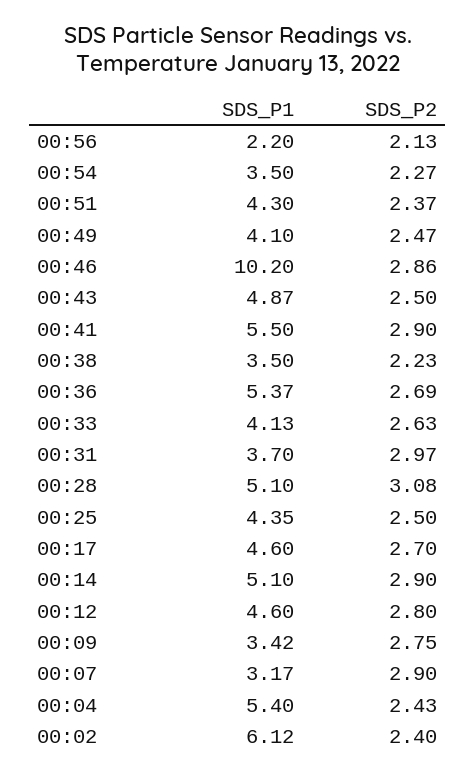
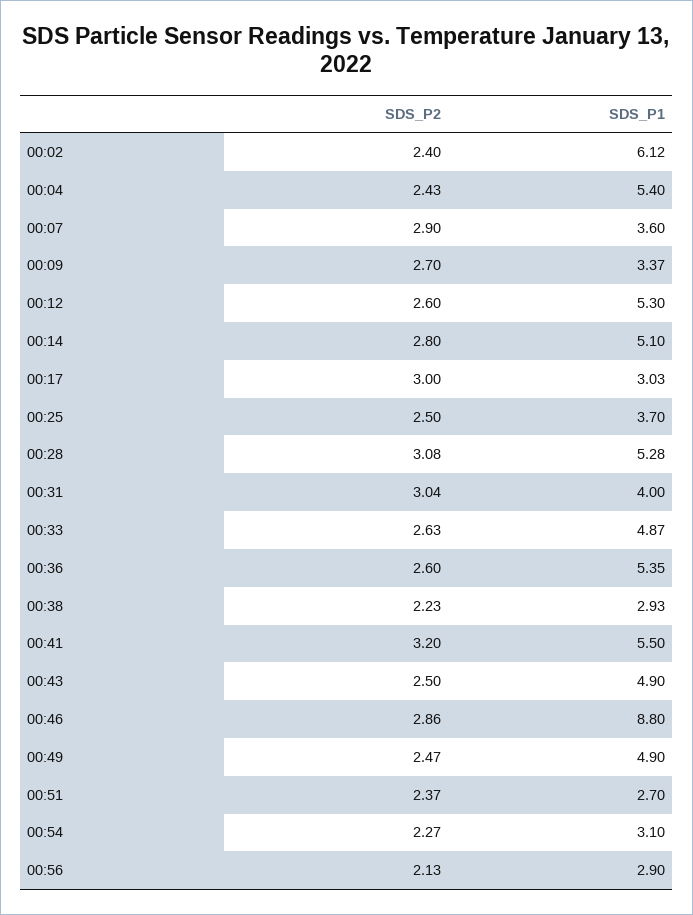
  {
    "SDS_P1": {
-     "00:56": 2.2,
+     "00:56": 2.9,
-     "00:54": 3.5,
+     "00:54": 3.1,
-     "00:51": 4.3,
+     "00:51": 2.7,
-     "00:49": 4.1,
+     "00:49": 4.9,
-     "00:46": 10.2,
+     "00:46": 8.8,
-     "00:43": 4.87,
+     "00:43": 4.9,
      "00:41": 5.5,
-     "00:38": 3.5,
+     "00:38": 2.93,
-     "00:36": 5.37,
+     "00:36": 5.35,
-     "00:33": 4.13,
+     "00:33": 4.87,
-     "00:31": 3.7,
+     "00:31": 4,
-     "00:28": 5.1,
+     "00:28": 5.28,
-     "00:25": 4.35,
+     "00:25": 3.7,
-     "00:17": 4.6,
+     "00:17": 3.03,
      "00:14": 5.1,
-     "00:12": 4.6,
+     "00:12": 5.3,
-     "00:09": 3.42,
+     "00:09": 3.37,
-     "00:07": 3.17,
+     "00:07": 3.6,
      "00:04": 5.4,
      "00:02": 6.12
    },
    "SDS_P2": {
      "00:56": 2.13,
      "00:54": 2.27,
      "00:51": 2.37,
      "00:49": 2.47,
      "00:46": 2.86,
      "00:43": 2.5,
-     "00:41": 2.9,
+     "00:41": 3.2,
      "00:38": 2.23,
-     "00:36": 2.69,
+     "00:36": 2.6,
      "00:33": 2.63,
-     "00:31": 2.97,
+     "00:31": 3.04,
      "00:28": 3.08,
      "00:25": 2.5,
-     "00:17": 2.7,
+     "00:17": 3,
-     "00:14": 2.9,
+     "00:14": 2.8,
-     "00:12": 2.8,
+     "00:12": 2.6,
-     "00:09": 2.75,
+     "00:09": 2.7,
      "00:07": 2.9,
      "00:04": 2.43,
      "00:02": 2.4
    }
  }

